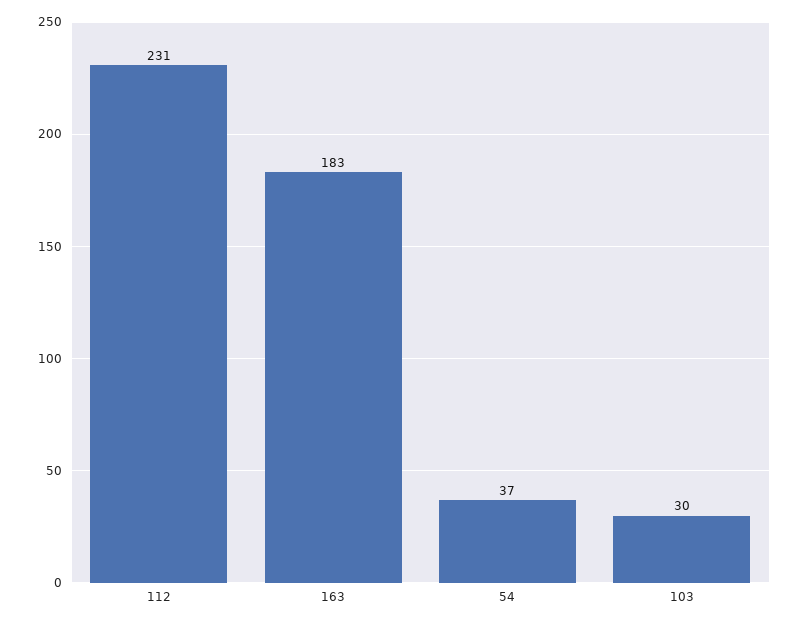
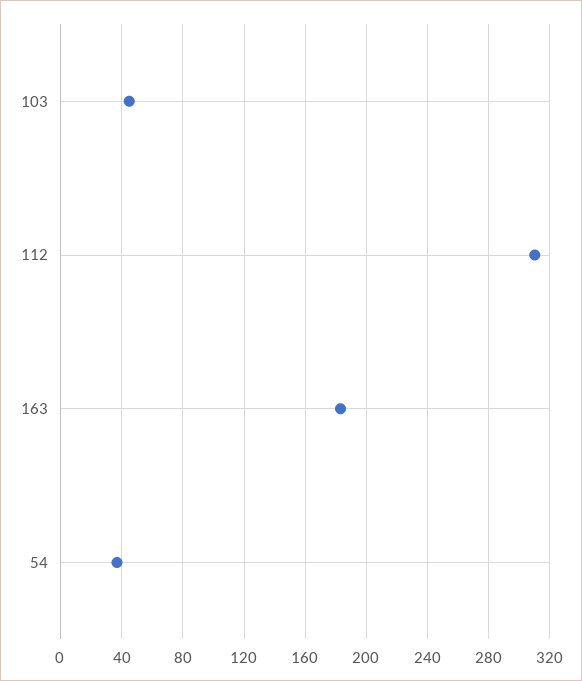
  {
-   "112": 231,
+   "112": 310,
    "163": 183,
    "54": 37,
-   "103": 30
+   "103": 45
  }

